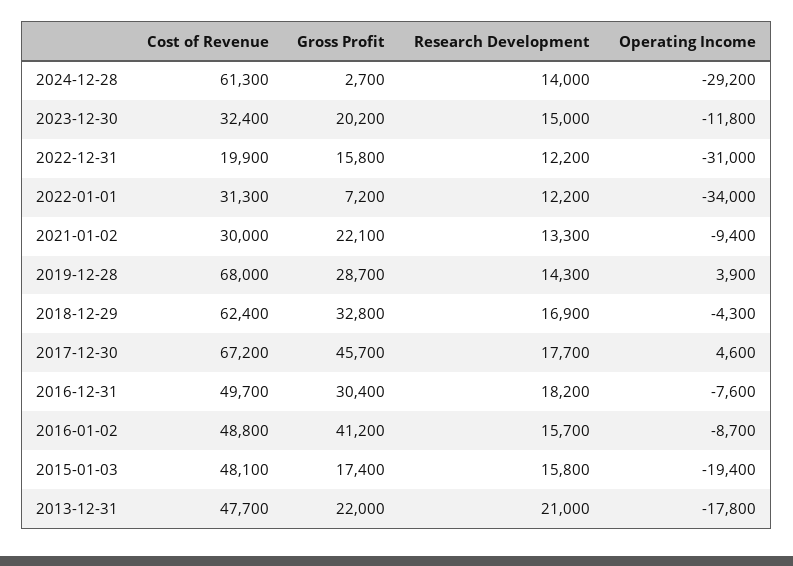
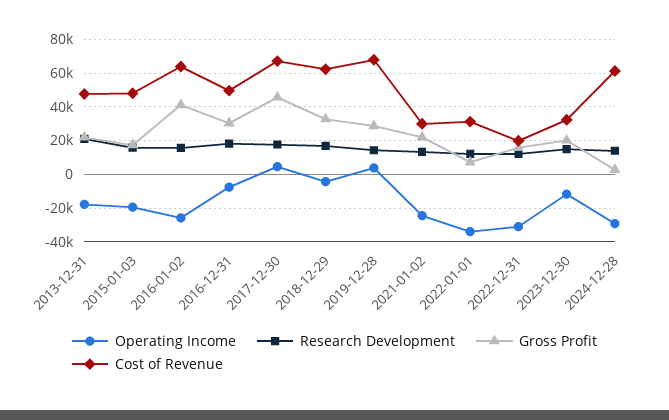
  {
    "Cost of Revenue": {
      "2024-12-28": 61300,
      "2023-12-30": 32400,
      "2022-12-31": 19900,
      "2022-01-01": 31300,
      "2021-01-02": 30000,
      "2019-12-28": 68000,
      "2018-12-29": 62400,
      "2017-12-30": 67200,
      "2016-12-31": 49700,
-     "2016-01-02": 48800,
+     "2016-01-02": 65000,
      "2015-01-03": 48100,
      "2013-12-31": 47700
    },
    "Gross Profit": {
      "2024-12-28": 2700,
      "2023-12-30": 20200,
      "2022-12-31": 15800,
      "2022-01-01": 7200,
      "2021-01-02": 22100,
      "2019-12-28": 28700,
      "2018-12-29": 32800,
      "2017-12-30": 45700,
      "2016-12-31": 30400,
      "2016-01-02": 41200,
      "2015-01-03": 17400,
      "2013-12-31": 22000
    },
    "Research Development": {
      "2024-12-28": 14000,
      "2023-12-30": 15000,
      "2022-12-31": 12200,
      "2022-01-01": 12200,
      "2021-01-02": 13300,
      "2019-12-28": 14300,
      "2018-12-29": 16900,
      "2017-12-30": 17700,
      "2016-12-31": 18200,
      "2016-01-02": 15700,
      "2015-01-03": 15800,
      "2013-12-31": 21000
    },
    "Operating Income": {
      "2024-12-28": -29200,
      "2023-12-30": -11800,
      "2022-12-31": -31000,
      "2022-01-01": -34000,
-     "2021-01-02": -9400,
+     "2021-01-02": -25000,
      "2019-12-28": 3900,
      "2018-12-29": -4300,
      "2017-12-30": 4600,
      "2016-12-31": -7600,
-     "2016-01-02": -8700,
+     "2016-01-02": -25000,
      "2015-01-03": -19400,
      "2013-12-31": -17800
    }
  }

